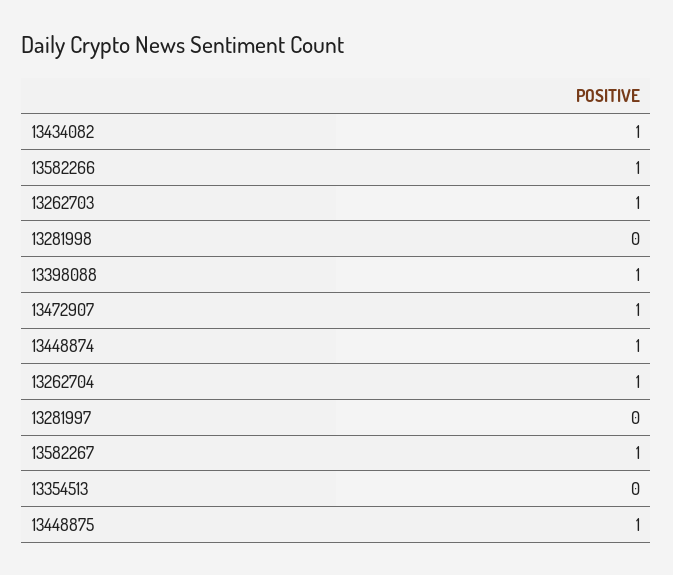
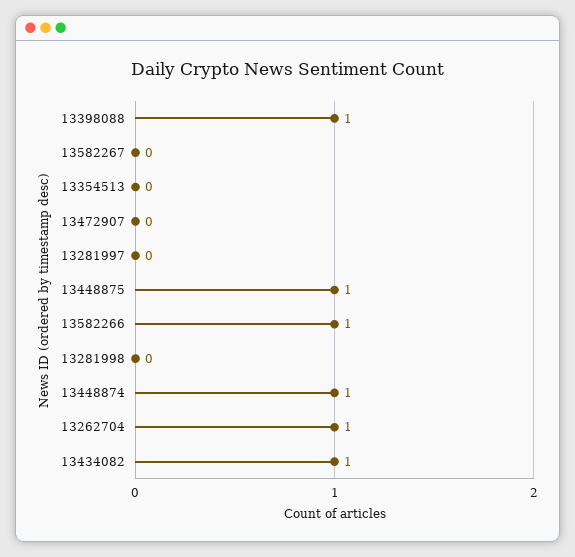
  {
    "13434082": 1,
    "13582266": 1,
-   "13262703": 1,
    "13281998": 0,
    "13398088": 1,
-   "13472907": 1,
+   "13472907": 0,
    "13448874": 1,
    "13262704": 1,
    "13281997": 0,
-   "13582267": 1,
+   "13582267": 0,
    "13354513": 0,
    "13448875": 1
  }

